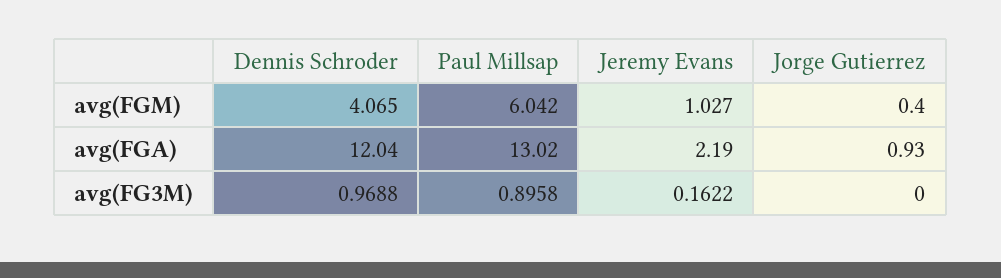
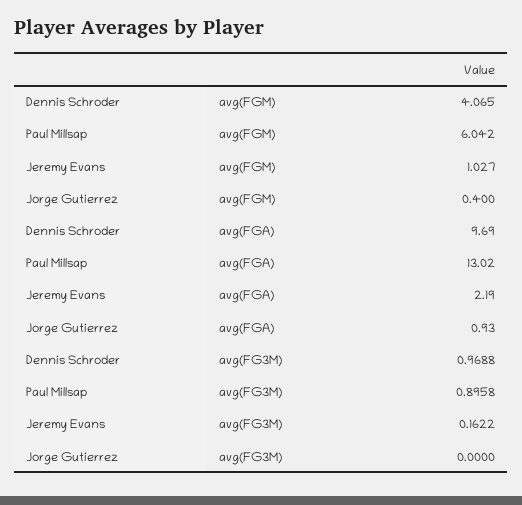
  {
    "Dennis Schroder": {
      "avg(FGM)": 4.065,
-     "avg(FGA)": 12.04,
+     "avg(FGA)": 9.69,
      "avg(FG3M)": 0.9688
    },
    "Paul Millsap": {
      "avg(FGM)": 6.042,
      "avg(FGA)": 13.02,
      "avg(FG3M)": 0.8958
    },
    "Jeremy Evans": {
      "avg(FGM)": 1.027,
      "avg(FGA)": 2.19,
      "avg(FG3M)": 0.1622
    },
    "Jorge Gutierrez": {
      "avg(FGM)": 0.4,
      "avg(FGA)": 0.93,
      "avg(FG3M)": 0
    }
  }

